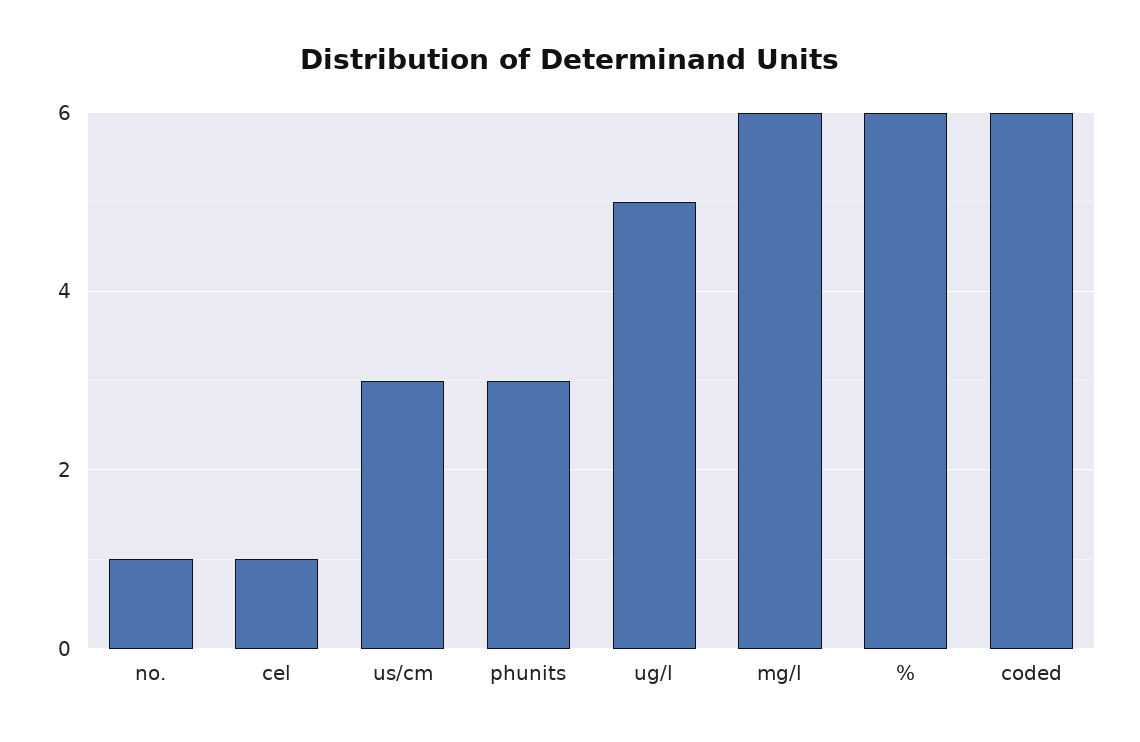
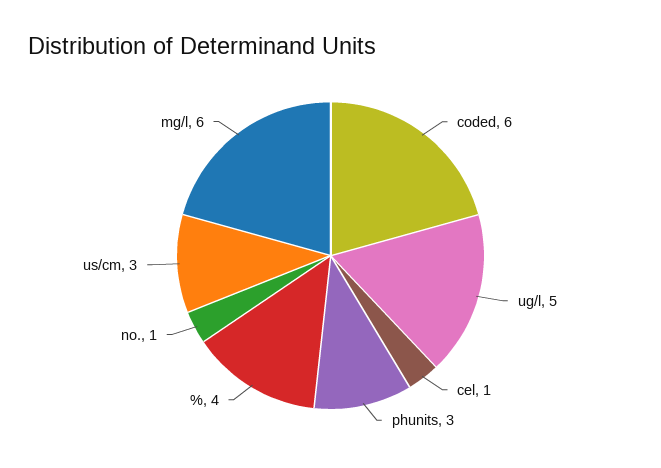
  {
    "no.": 1,
    "cel": 1,
    "us/cm": 3,
    "phunits": 3,
    "ug/l": 5,
    "mg/l": 6,
-   "%": 6,
+   "%": 4,
    "coded": 6
  }

